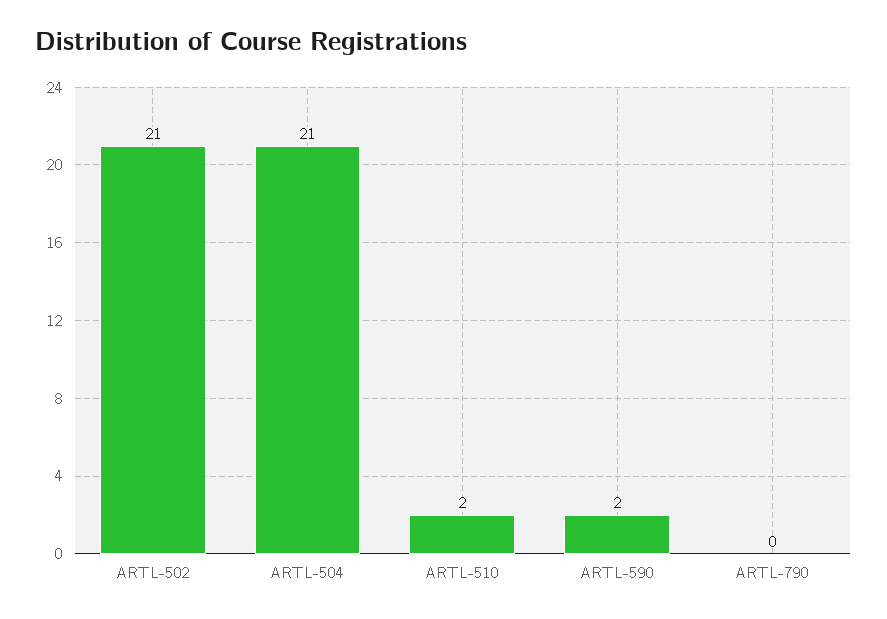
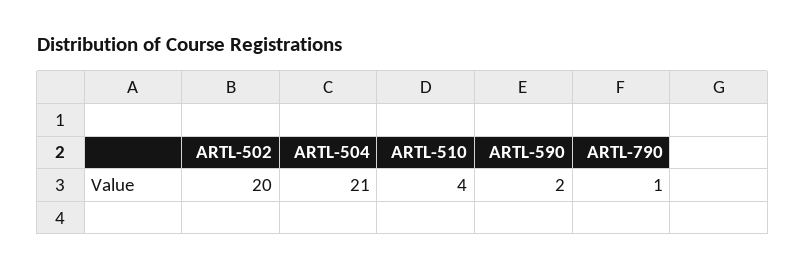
  {
-   "ARTL-502": 21,
+   "ARTL-502": 20,
    "ARTL-504": 21,
-   "ARTL-510": 2,
+   "ARTL-510": 4,
    "ARTL-590": 2,
-   "ARTL-790": 0
+   "ARTL-790": 1
  }

